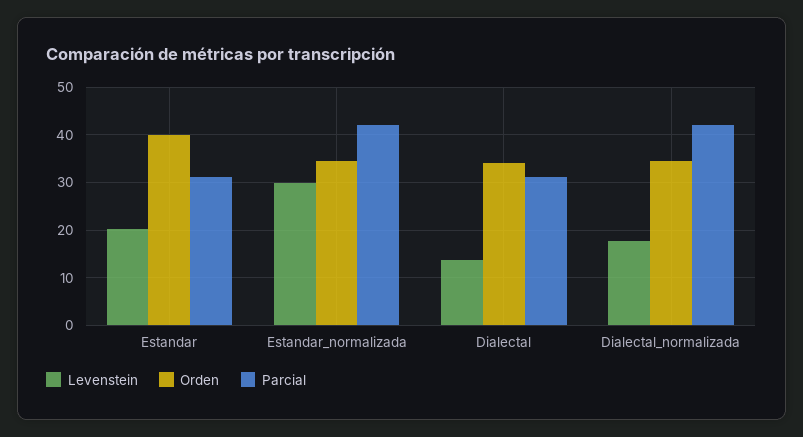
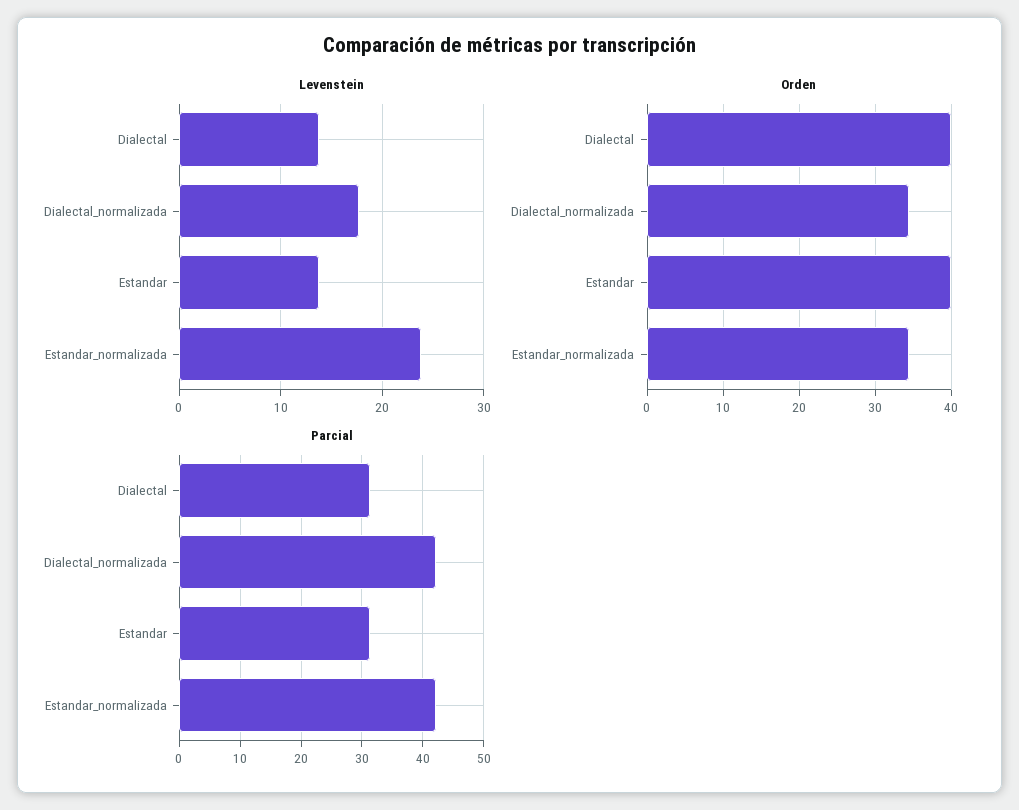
  {
    "Levenstein": {
-     "Estandar": 20,
+     "Estandar": 14,
-     "Estandar_normalizada": 30,
+     "Estandar_normalizada": 24,
      "Dialectal": 14,
      "Dialectal_normalizada": 18
    },
    "Orden": {
      "Estandar": 40,
      "Estandar_normalizada": 34,
-     "Dialectal": 34,
+     "Dialectal": 40,
      "Dialectal_normalizada": 34
    },
    "Parcial": {
      "Estandar": 31,
      "Estandar_normalizada": 42,
      "Dialectal": 31,
      "Dialectal_normalizada": 42
    }
  }

